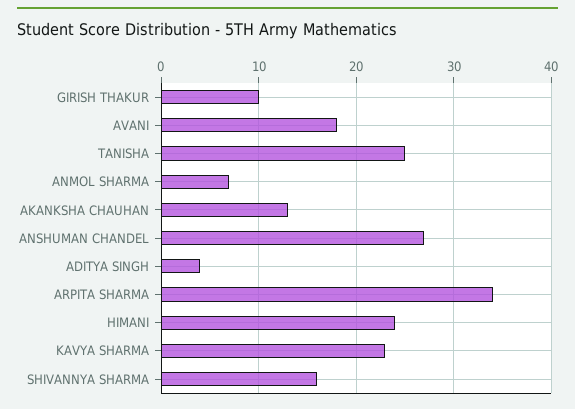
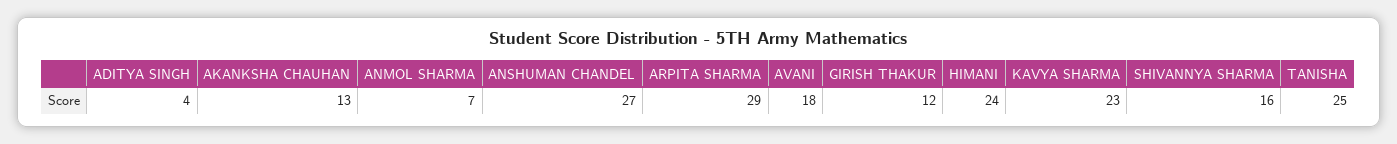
  {
-   "GIRISH THAKUR": 10,
+   "GIRISH THAKUR": 12,
    "AVANI": 18,
    "TANISHA": 25,
    "ANMOL SHARMA": 7,
    "AKANKSHA CHAUHAN": 13,
    "ANSHUMAN CHANDEL": 27,
    "ADITYA SINGH": 4,
-   "ARPITA SHARMA": 34,
+   "ARPITA SHARMA": 29,
    "HIMANI": 24,
    "KAVYA SHARMA": 23,
    "SHIVANNYA SHARMA": 16
  }

